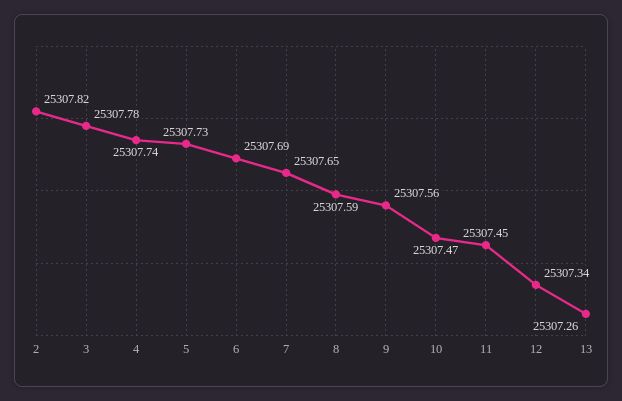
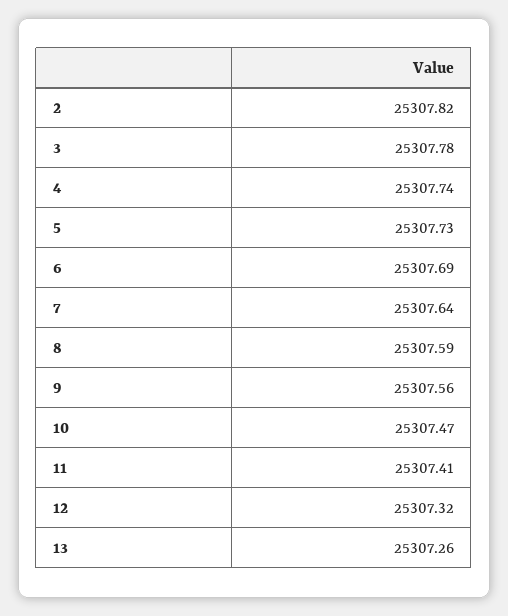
  {
    "2": 25307.82,
    "3": 25307.78,
    "4": 25307.74,
    "5": 25307.73,
    "6": 25307.69,
-   "7": 25307.65,
+   "7": 25307.64,
    "8": 25307.59,
    "9": 25307.56,
    "10": 25307.47,
-   "11": 25307.45,
+   "11": 25307.41,
-   "12": 25307.34,
+   "12": 25307.32,
    "13": 25307.26
  }

